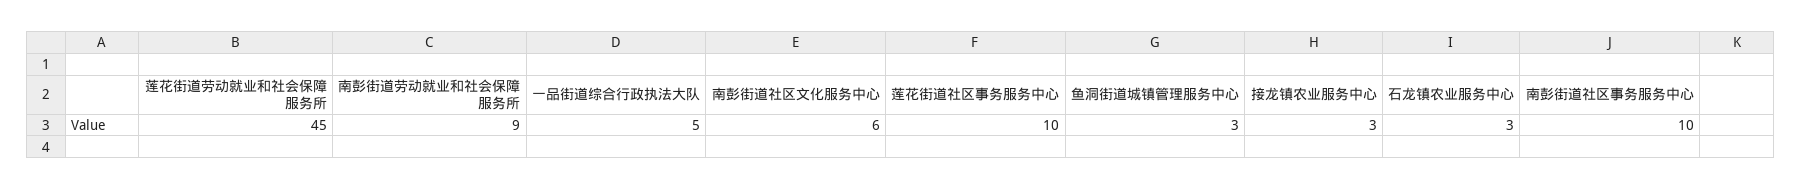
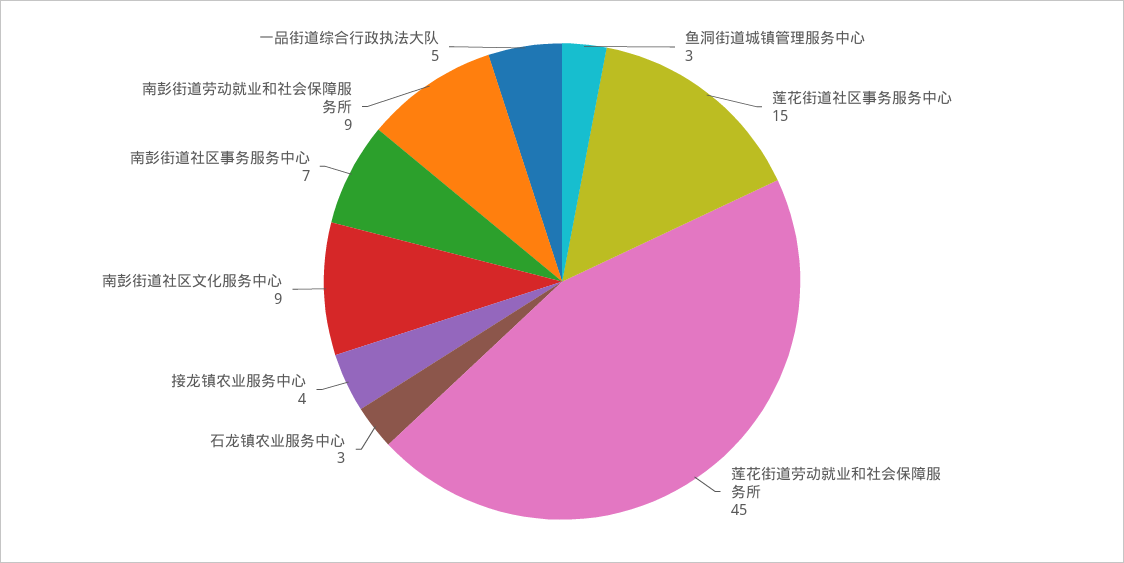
  {
    "莲花街道劳动就业和社会保障服务所": 45,
    "南彭街道劳动就业和社会保障服务所": 9,
    "一品街道综合行政执法大队": 5,
-   "南彭街道社区文化服务中心": 6,
+   "南彭街道社区文化服务中心": 9,
-   "莲花街道社区事务服务中心": 10,
+   "莲花街道社区事务服务中心": 15,
    "鱼洞街道城镇管理服务中心": 3,
-   "接龙镇农业服务中心": 3,
+   "接龙镇农业服务中心": 4,
    "石龙镇农业服务中心": 3,
-   "南彭街道社区事务服务中心": 10
+   "南彭街道社区事务服务中心": 7
  }

